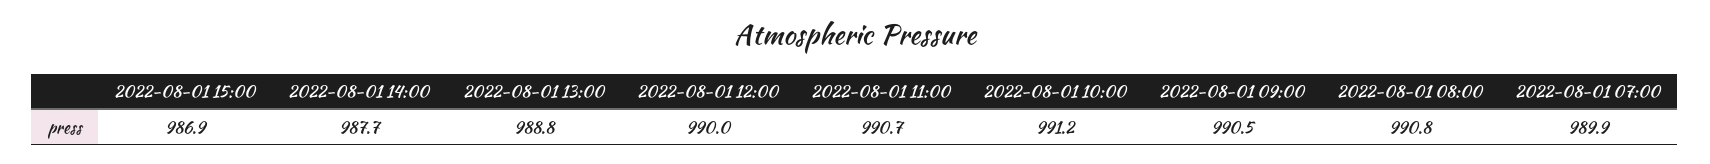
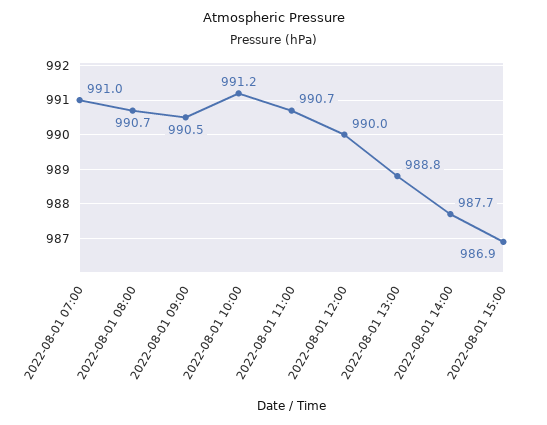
  {
    "2022-08-01 15:00": 986.9,
    "2022-08-01 14:00": 987.7,
    "2022-08-01 13:00": 988.8,
    "2022-08-01 12:00": 990,
    "2022-08-01 11:00": 990.7,
    "2022-08-01 10:00": 991.2,
    "2022-08-01 09:00": 990.5,
-   "2022-08-01 08:00": 990.8,
+   "2022-08-01 08:00": 990.7,
-   "2022-08-01 07:00": 989.9
+   "2022-08-01 07:00": 991
  }

